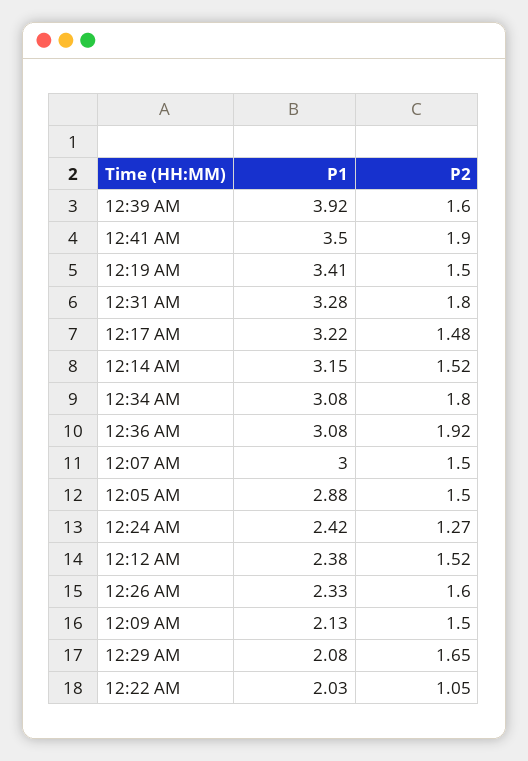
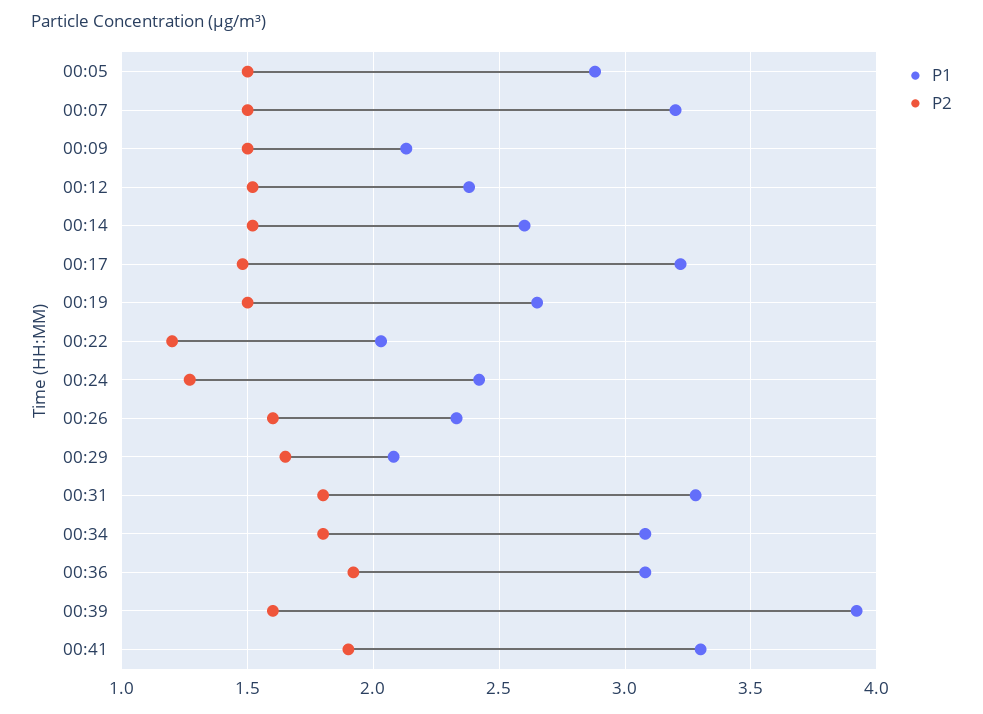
  {
    "P1": {
      "12:39 AM": 3.92,
-     "12:41 AM": 3.5,
+     "12:41 AM": 3.3,
-     "12:19 AM": 3.41,
+     "12:19 AM": 2.65,
      "12:31 AM": 3.28,
      "12:17 AM": 3.22,
-     "12:14 AM": 3.15,
+     "12:14 AM": 2.6,
      "12:34 AM": 3.08,
      "12:36 AM": 3.08,
-     "12:07 AM": 3,
+     "12:07 AM": 3.2,
      "12:05 AM": 2.88,
      "12:24 AM": 2.42,
      "12:12 AM": 2.38,
      "12:26 AM": 2.33,
      "12:09 AM": 2.13,
      "12:29 AM": 2.08,
      "12:22 AM": 2.03
    },
    "P2": {
      "12:39 AM": 1.6,
      "12:41 AM": 1.9,
      "12:19 AM": 1.5,
      "12:31 AM": 1.8,
      "12:17 AM": 1.48,
      "12:14 AM": 1.52,
      "12:34 AM": 1.8,
      "12:36 AM": 1.92,
      "12:07 AM": 1.5,
      "12:05 AM": 1.5,
      "12:24 AM": 1.27,
      "12:12 AM": 1.52,
      "12:26 AM": 1.6,
      "12:09 AM": 1.5,
      "12:29 AM": 1.65,
-     "12:22 AM": 1.05
+     "12:22 AM": 1.2
    }
  }

